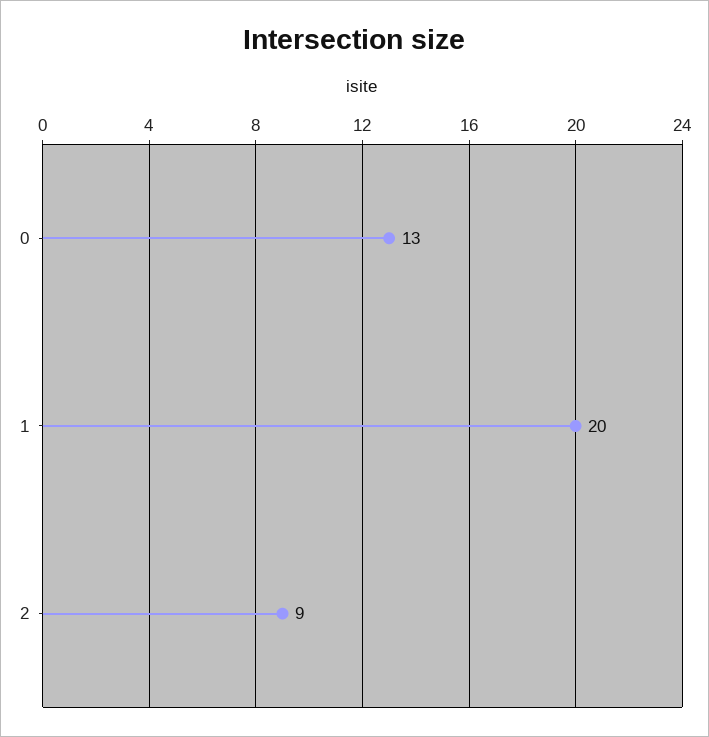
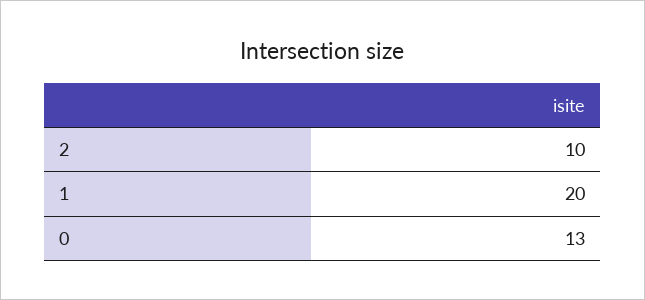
  {
    "0": 13,
    "1": 20,
-   "2": 9
+   "2": 10
  }

